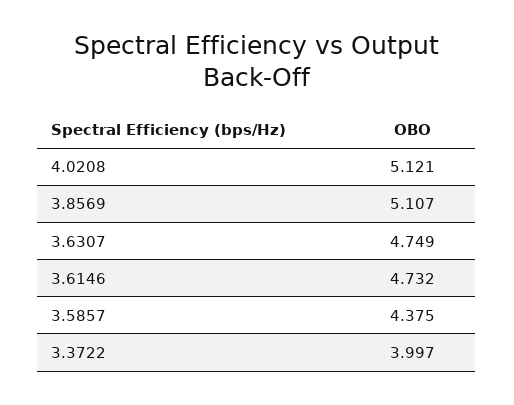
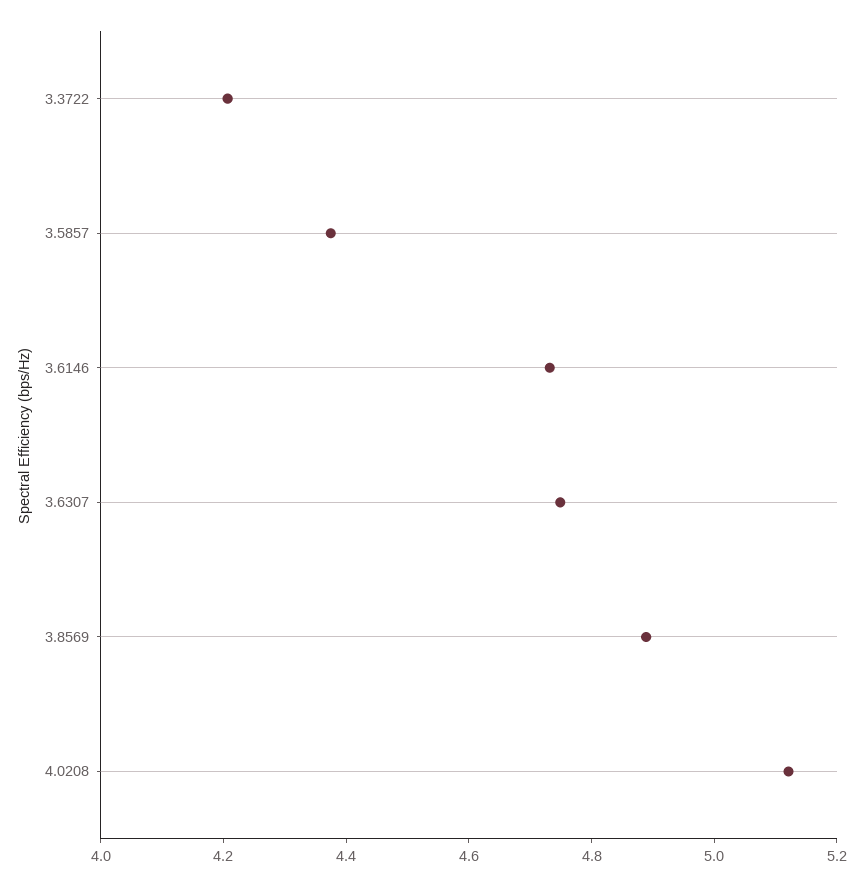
  {
    "4.0208": 5.121,
-   "3.8569": 5.107,
+   "3.8569": 4.9,
    "3.6307": 4.749,
    "3.6146": 4.732,
    "3.5857": 4.375,
-   "3.3722": 3.997
+   "3.3722": 4.2
  }

